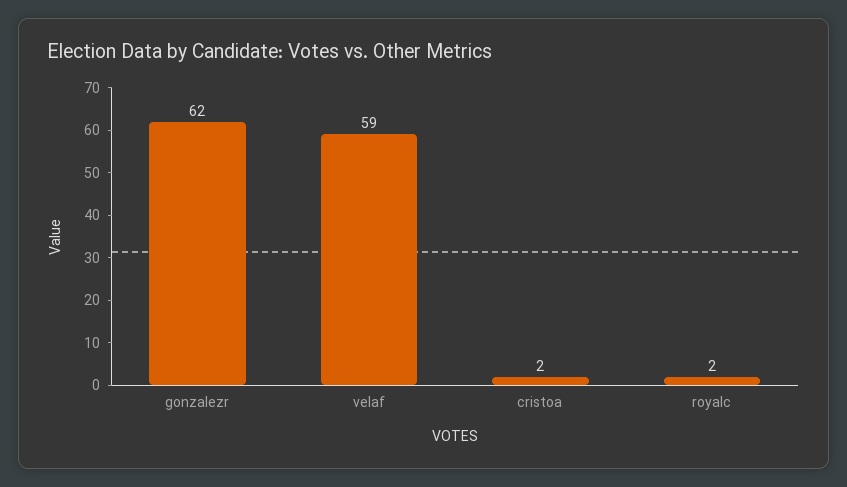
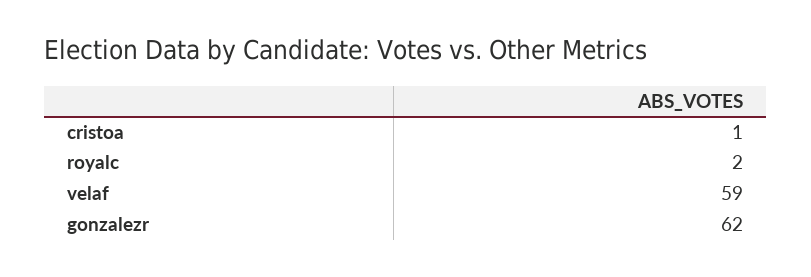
  {
    "gonzalezr": 62,
    "velaf": 59,
-   "cristoa": 2,
+   "cristoa": 1,
    "royalc": 2
  }

